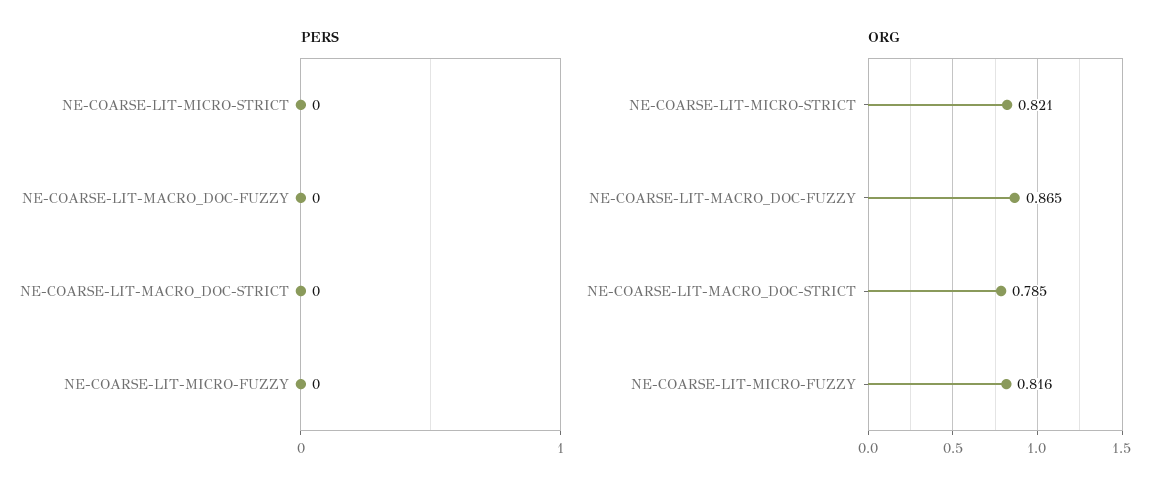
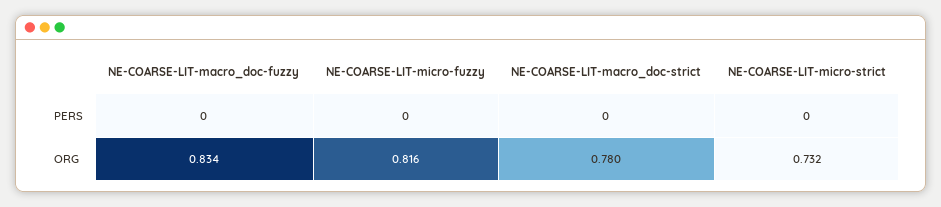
  {
    "PERS": {
      "NE-COARSE-LIT-MICRO-STRICT": 0,
      "NE-COARSE-LIT-MACRO_DOC-FUZZY": 0,
      "NE-COARSE-LIT-MACRO_DOC-STRICT": 0,
      "NE-COARSE-LIT-MICRO-FUZZY": 0
    },
    "ORG": {
-     "NE-COARSE-LIT-MICRO-STRICT": 0.821,
+     "NE-COARSE-LIT-MICRO-STRICT": 0.732,
-     "NE-COARSE-LIT-MACRO_DOC-FUZZY": 0.865,
+     "NE-COARSE-LIT-MACRO_DOC-FUZZY": 0.834,
-     "NE-COARSE-LIT-MACRO_DOC-STRICT": 0.785,
+     "NE-COARSE-LIT-MACRO_DOC-STRICT": 0.78,
      "NE-COARSE-LIT-MICRO-FUZZY": 0.816
    }
  }

